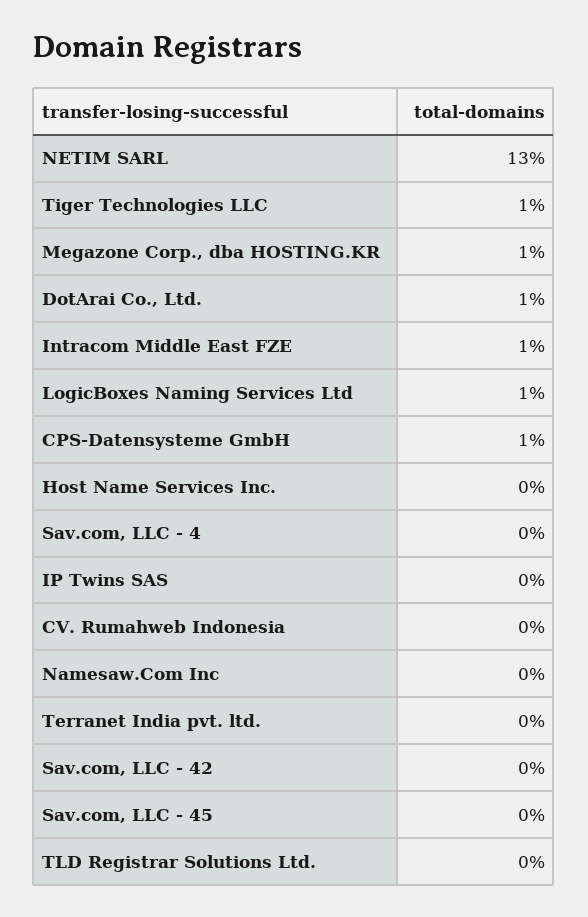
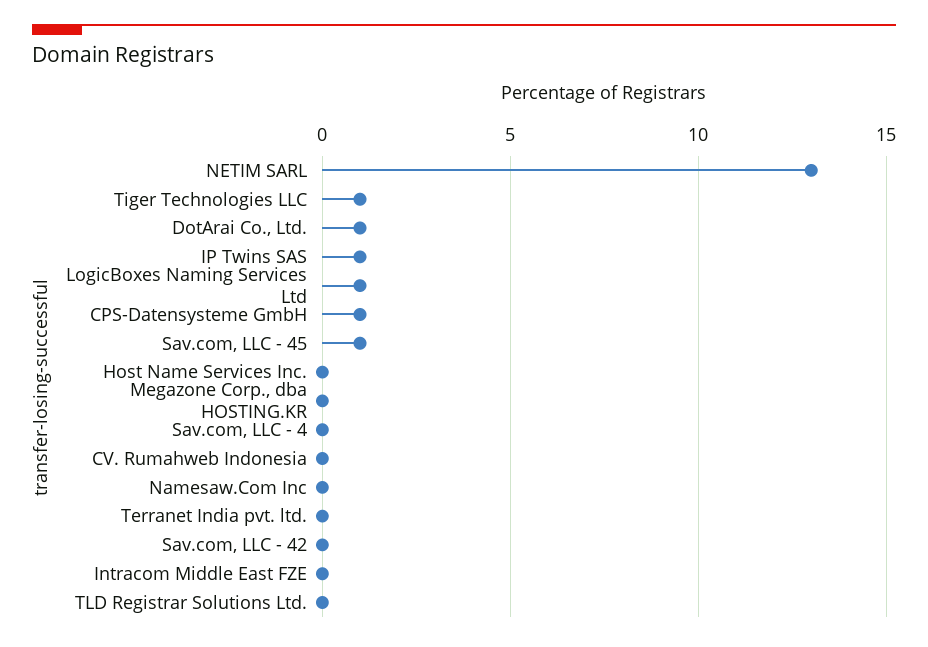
  {
    "NETIM SARL": 13,
    "Tiger Technologies LLC": 1,
-   "Megazone Corp., dba HOSTING.KR": 1,
+   "Megazone Corp., dba HOSTING.KR": 0,
    "DotArai Co., Ltd.": 1,
-   "Intracom Middle East FZE": 1,
+   "Intracom Middle East FZE": 0,
    "LogicBoxes Naming Services Ltd": 1,
    "CPS-Datensysteme GmbH": 1,
    "Host Name Services Inc.": 0,
    "Sav.com, LLC - 4": 0,
-   "IP Twins SAS": 0,
+   "IP Twins SAS": 1,
    "CV. Rumahweb Indonesia": 0,
    "Namesaw.Com Inc": 0,
    "Terranet India pvt. ltd.": 0,
    "Sav.com, LLC - 42": 0,
-   "Sav.com, LLC - 45": 0,
+   "Sav.com, LLC - 45": 1,
    "TLD Registrar Solutions Ltd.": 0
  }

